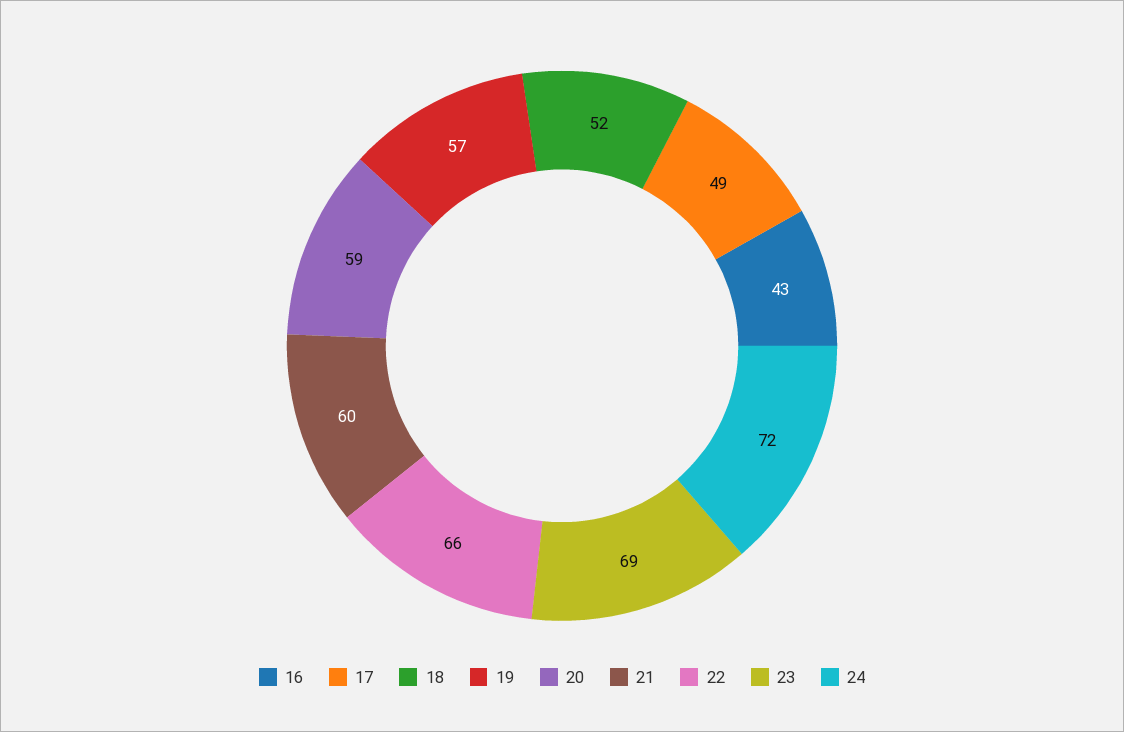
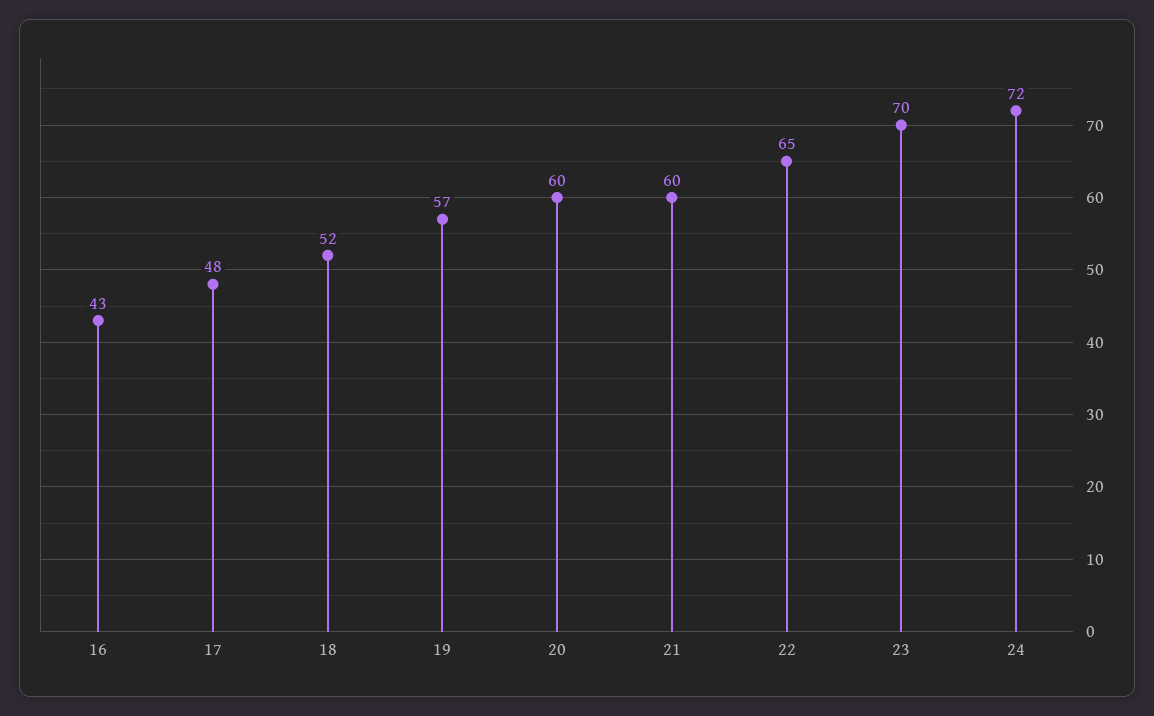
  {
    "16": 43,
-   "17": 49,
+   "17": 48,
    "18": 52,
    "19": 57,
-   "20": 59,
+   "20": 60,
    "21": 60,
-   "22": 66,
+   "22": 65,
-   "23": 69,
+   "23": 70,
    "24": 72
  }

